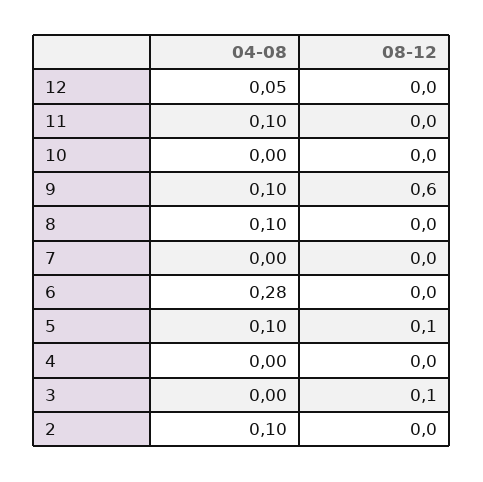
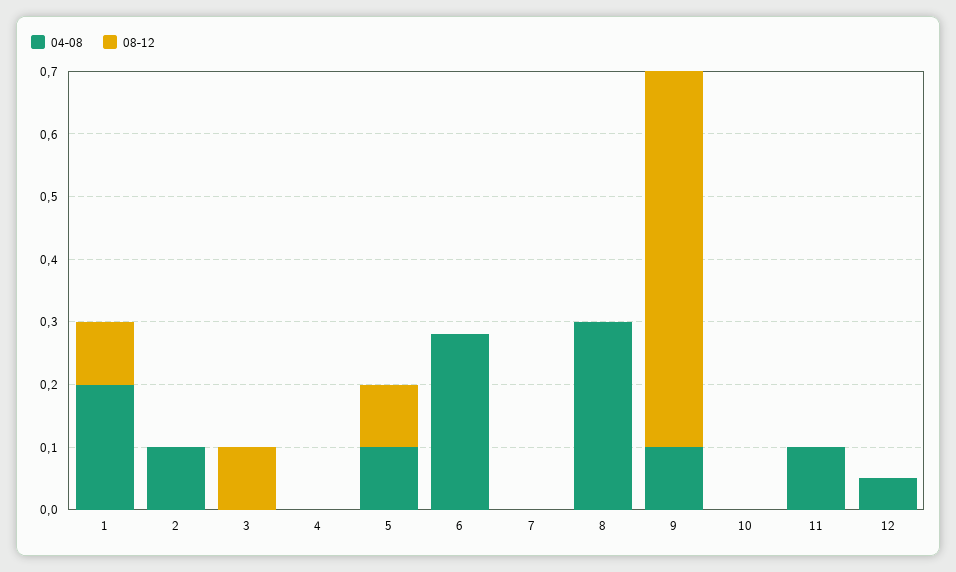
  {
    "04-08": {
      "12": 0.05,
      "11": 0.1,
      "10": 0,
      "9": 0.1,
-     "8": 0.1,
+     "8": 0.3,
      "7": 0,
      "6": 0.28,
      "5": 0.1,
      "4": 0,
      "3": 0,
-     "2": 0.1
+     "2": 0.1,
+     "1": 0.2
    },
    "08-12": {
      "12": 0,
      "11": 0,
      "10": 0,
      "9": 0.6,
      "8": 0,
      "7": 0,
      "6": 0,
      "5": 0.1,
      "4": 0,
      "3": 0.1,
-     "2": 0
+     "2": 0,
+     "1": 0.1
    }
  }

